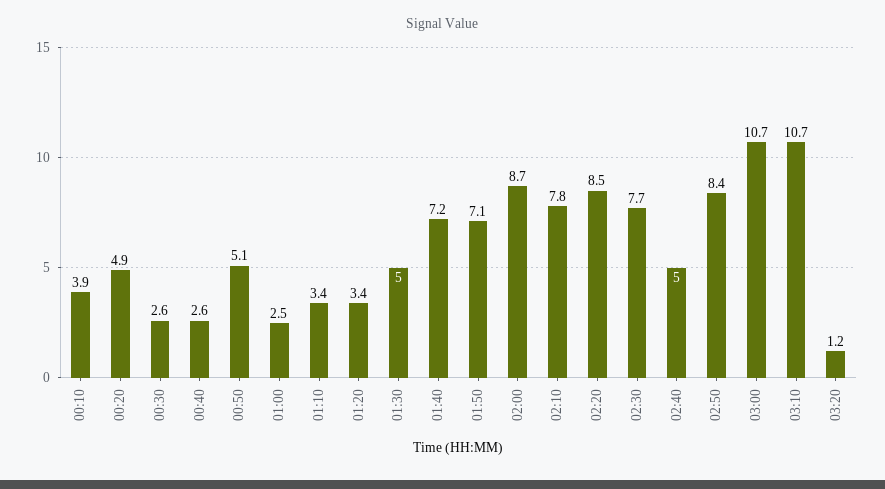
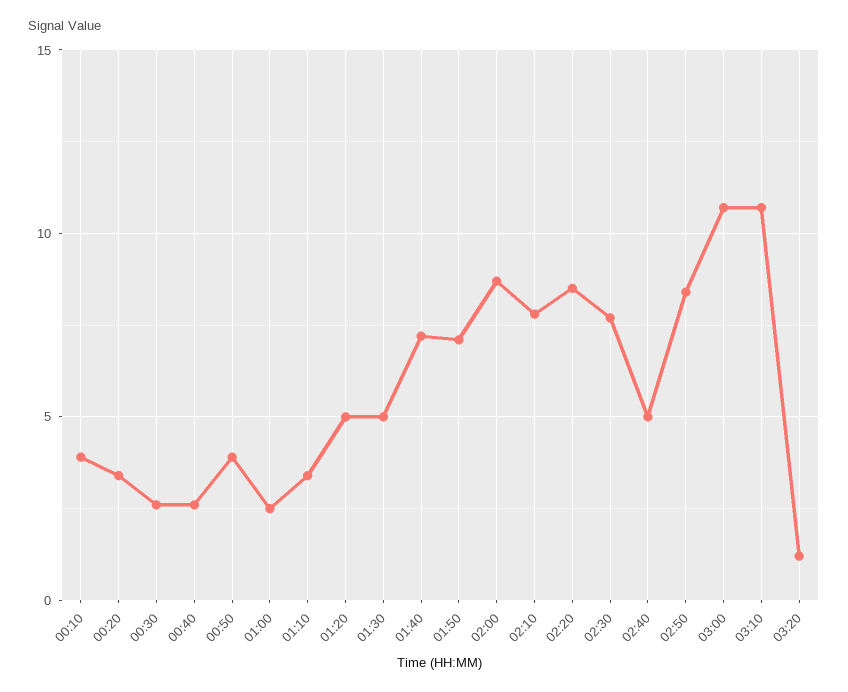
  {
    "00:10": 3.9,
-   "00:20": 4.9,
+   "00:20": 3.5,
    "00:30": 2.6,
    "00:40": 2.6,
-   "00:50": 5.1,
+   "00:50": 4,
    "01:00": 2.5,
    "01:10": 3.4,
-   "01:20": 3.4,
+   "01:20": 5,
    "01:30": 5,
    "01:40": 7.2,
    "01:50": 7.1,
    "02:00": 8.7,
    "02:10": 7.8,
    "02:20": 8.5,
    "02:30": 7.7,
    "02:40": 5,
    "02:50": 8.4,
    "03:00": 10.7,
    "03:10": 10.7,
    "03:20": 1.2
  }

